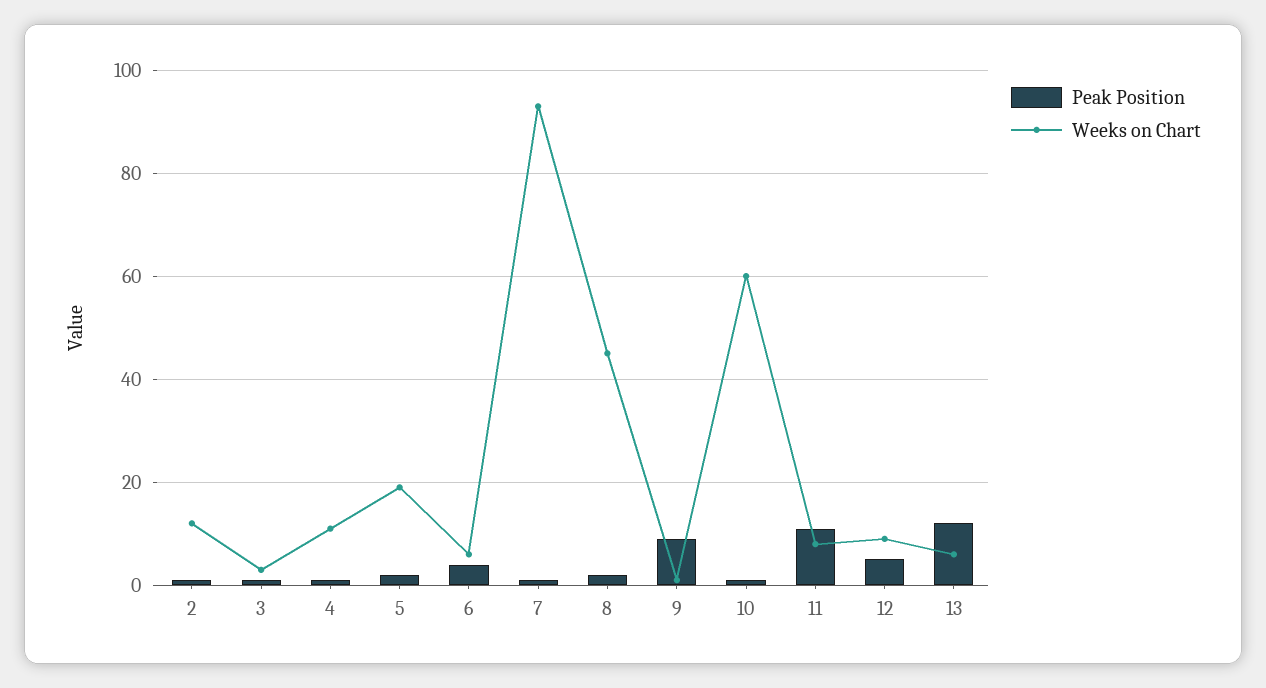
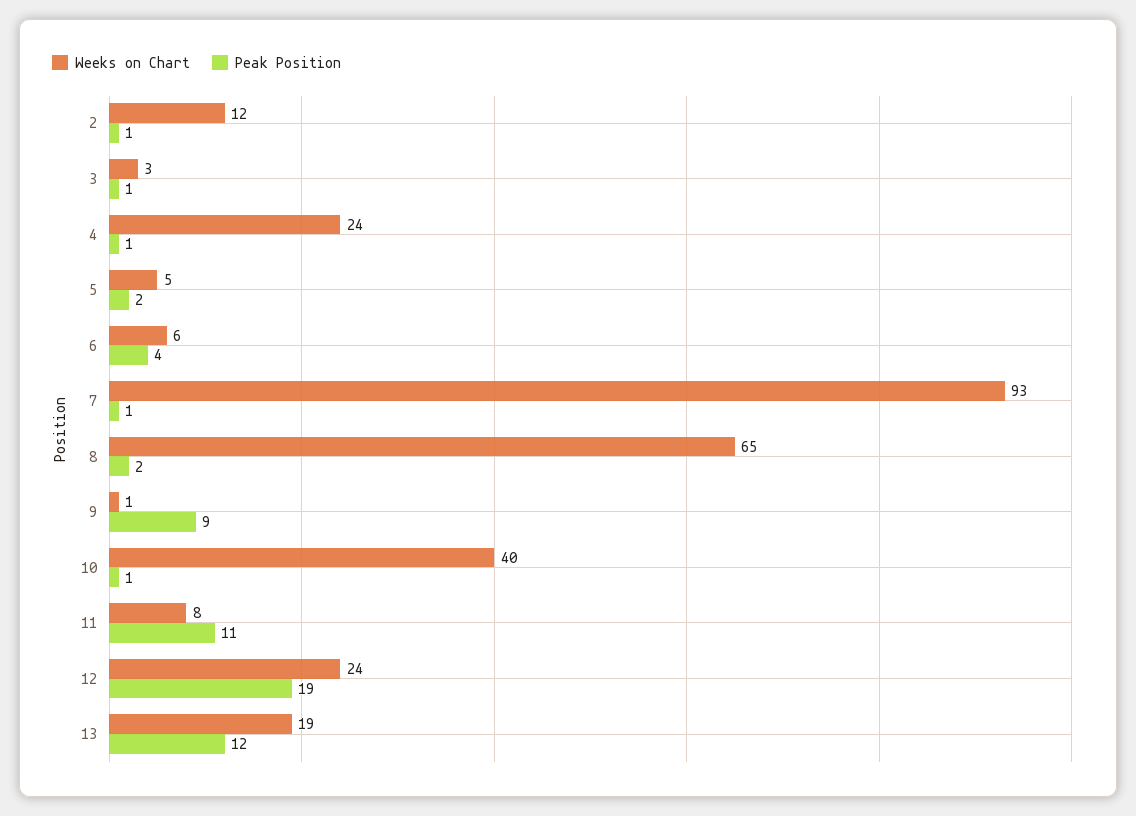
  {
    "Peak Position": {
      "2": 1,
      "3": 1,
      "4": 1,
      "5": 2,
      "6": 4,
      "7": 1,
      "8": 2,
      "9": 9,
      "10": 1,
      "11": 11,
-     "12": 5,
+     "12": 19,
      "13": 12
    },
    "Weeks on Chart": {
      "2": 12,
      "3": 3,
-     "4": 10,
+     "4": 24,
-     "5": 20,
+     "5": 5,
      "6": 6,
      "7": 93,
-     "8": 45,
+     "8": 65,
      "9": 1,
-     "10": 60,
+     "10": 40,
      "11": 8,
-     "12": 10,
+     "12": 24,
-     "13": 5
+     "13": 19
    }
  }

